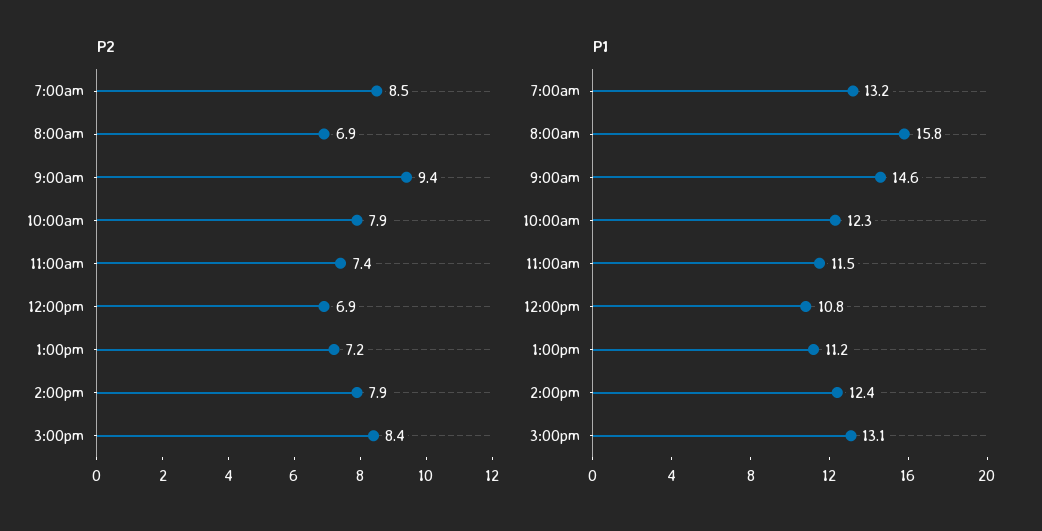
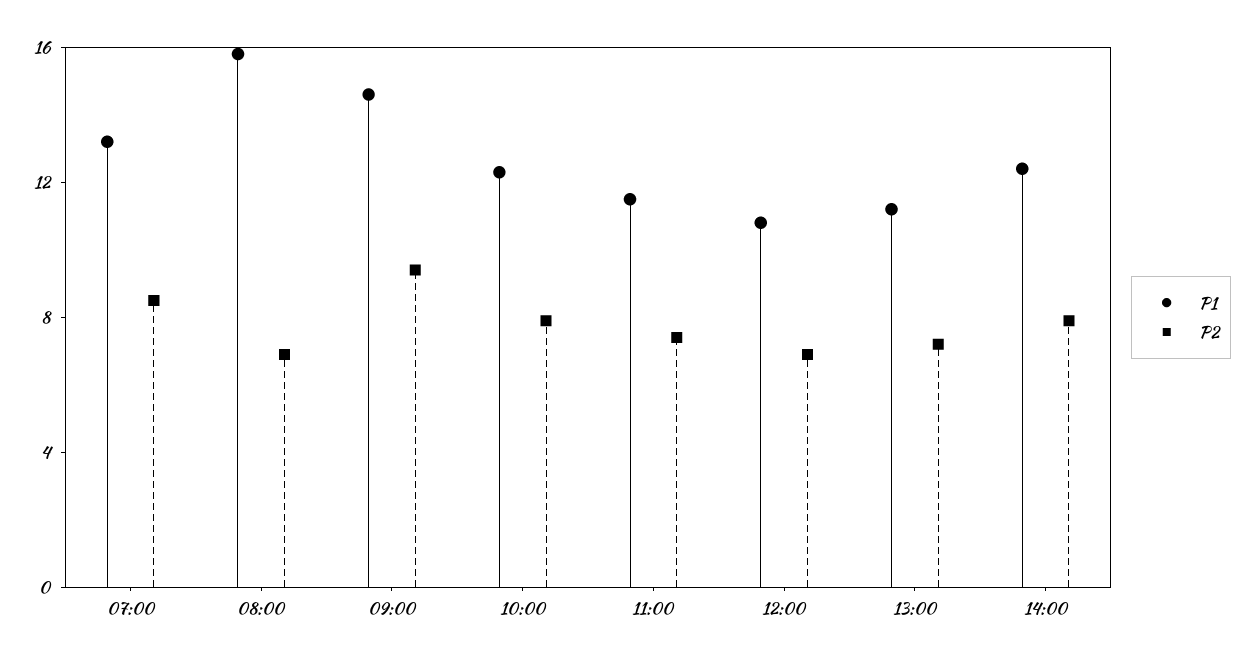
  {
    "P2": {
      "7:00am": 8.5,
      "8:00am": 6.9,
      "9:00am": 9.4,
      "10:00am": 7.9,
      "11:00am": 7.4,
      "12:00pm": 6.9,
      "1:00pm": 7.2,
-     "2:00pm": 7.9,
+     "2:00pm": 7.9
-     "3:00pm": 8.4
    },
    "P1": {
      "7:00am": 13.2,
      "8:00am": 15.8,
      "9:00am": 14.6,
      "10:00am": 12.3,
      "11:00am": 11.5,
      "12:00pm": 10.8,
      "1:00pm": 11.2,
-     "2:00pm": 12.4,
+     "2:00pm": 12.4
-     "3:00pm": 13.1
    }
  }

